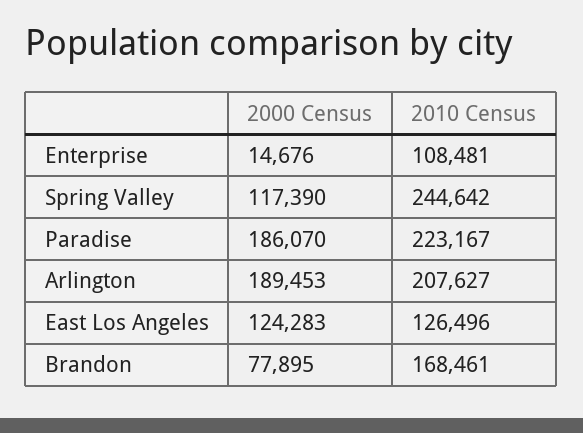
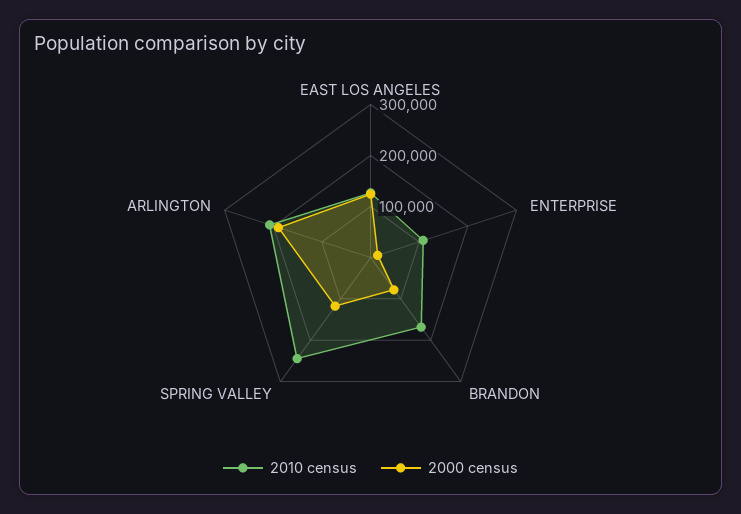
  {
    "2000 Census": {
      "Enterprise": 14676,
      "Spring Valley": 117390,
-     "Paradise": 186070,
      "Arlington": 189453,
      "East Los Angeles": 124283,
      "Brandon": 77895
    },
    "2010 Census": {
      "Enterprise": 108481,
      "Spring Valley": 244642,
-     "Paradise": 223167,
      "Arlington": 207627,
      "East Los Angeles": 126496,
      "Brandon": 168461
    }
  }

